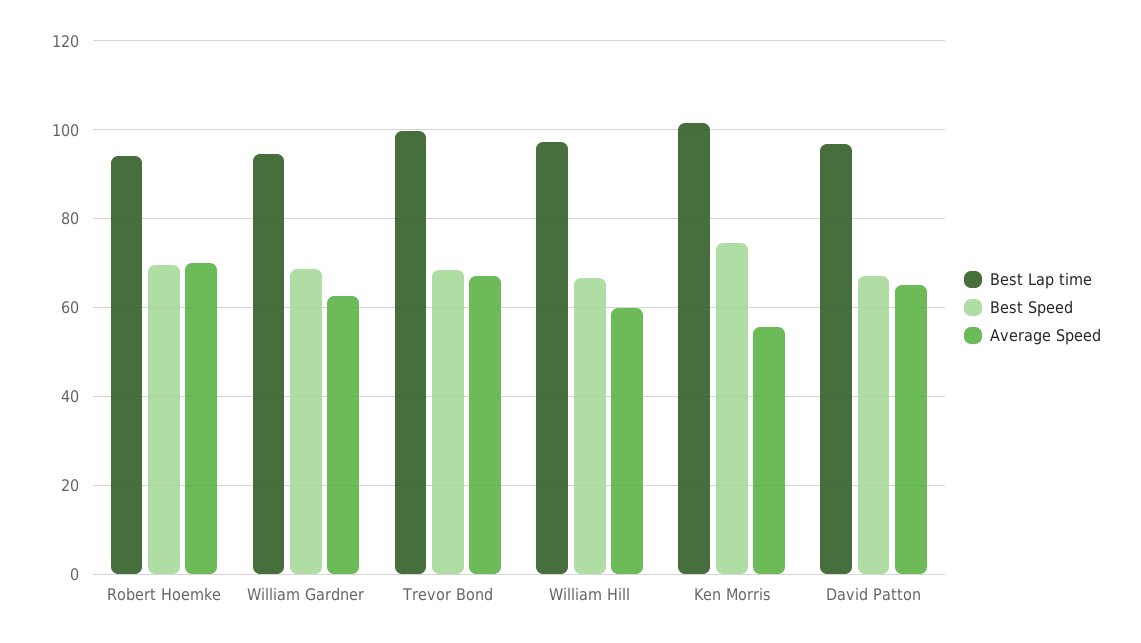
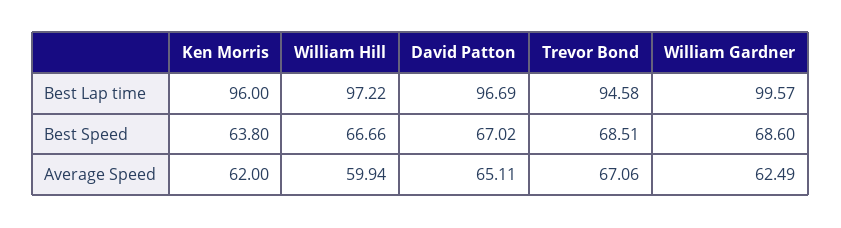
  {
    "Best Lap time": {
-     "Robert Hoemke": 94,
-     "William Gardner": 94,
+     "William Gardner": 99.57,
-     "Trevor Bond": 100,
+     "Trevor Bond": 94.58,
      "William Hill": 97.22,
-     "Ken Morris": 102,
+     "Ken Morris": 96,
      "David Patton": 96.69
    },
    "Best Speed": {
-     "Robert Hoemke": 70,
      "William Gardner": 68.6,
      "Trevor Bond": 68.51,
      "William Hill": 66.66,
-     "Ken Morris": 74,
+     "Ken Morris": 63.8,
      "David Patton": 67.02
    },
    "Average Speed": {
-     "Robert Hoemke": 70,
      "William Gardner": 62.49,
      "Trevor Bond": 67.06,
      "William Hill": 59.94,
-     "Ken Morris": 56,
+     "Ken Morris": 62,
      "David Patton": 65.11
    }
  }

